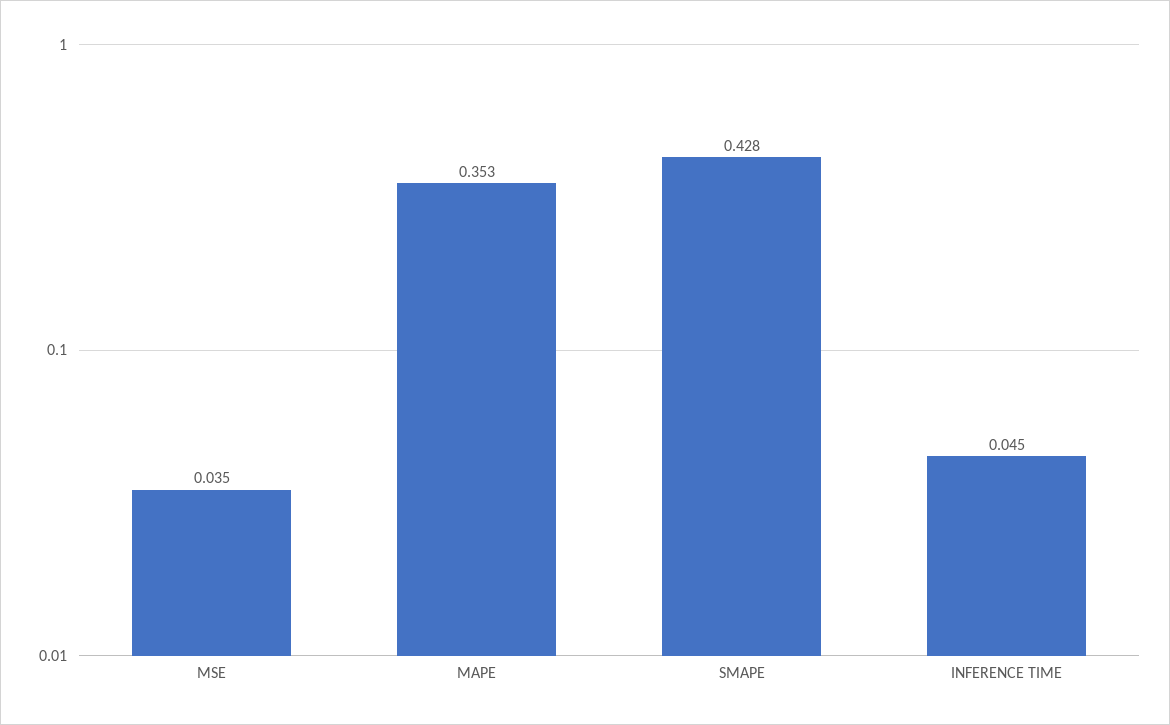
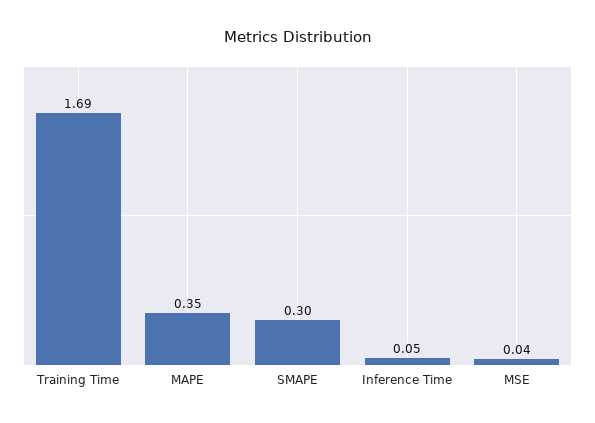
  {
    "MSE": 0.035,
    "MAPE": 0.353,
-   "SMAPE": 0.428,
+   "SMAPE": 0.3,
-   "INFERENCE TIME": 0.045
+   "INFERENCE TIME": 0.045,
+   "Training Time": 1.69
  }

